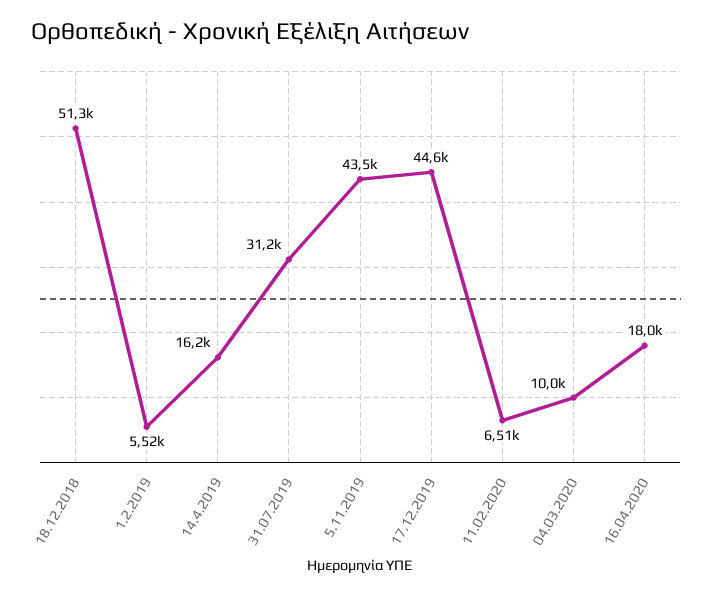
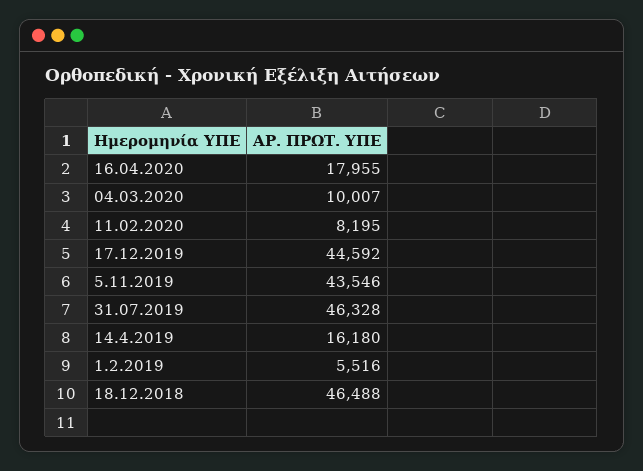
  {
-   "18.12.2018": 51300,
+   "18.12.2018": 46488,
    "1.2.2019": 5516,
    "14.4.2019": 16180,
-   "31.07.2019": 31200,
+   "31.07.2019": 46328,
    "5.11.2019": 43546,
    "17.12.2019": 44592,
-   "11.02.2020": 6510,
+   "11.02.2020": 8195,
    "04.03.2020": 10007,
    "16.04.2020": 17955
  }

